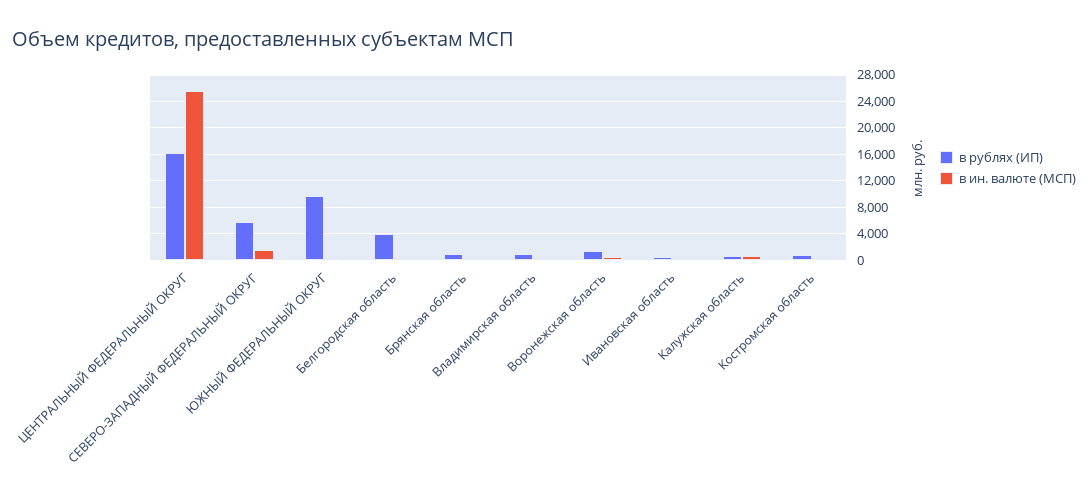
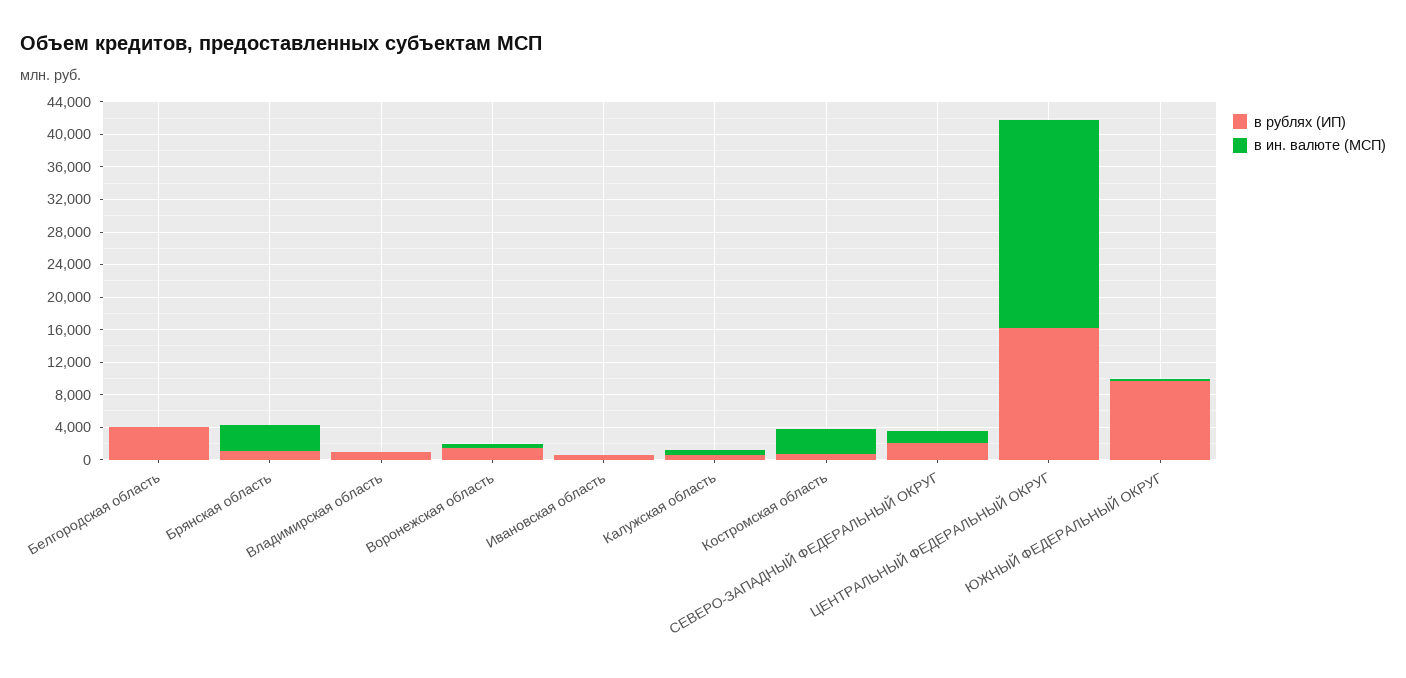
  {
    "в рублях (ИП)": {
      "ЦЕНТРАЛЬНЫЙ ФЕДЕРАЛЬНЫЙ ОКРУГ": 16000,
-     "СЕВЕРО-ЗАПАДНЫЙ ФЕДЕРАЛЬНЫЙ ОКРУГ": 6000,
+     "СЕВЕРО-ЗАПАДНЫЙ ФЕДЕРАЛЬНЫЙ ОКРУГ": 2000,
      "ЮЖНЫЙ ФЕДЕРАЛЬНЫЙ ОКРУГ": 10000,
      "Белгородская область": 4000,
      "Брянская область": 1000,
      "Владимирская область": 1000,
      "Воронежская область": 1000,
      "Ивановская область": 1000,
      "Калужская область": 1000,
      "Костромская область": 1000
    },
    "в ин. валюте (МСП)": {
      "ЦЕНТРАЛЬНЫЙ ФЕДЕРАЛЬНЫЙ ОКРУГ": 26000,
      "СЕВЕРО-ЗАПАДНЫЙ ФЕДЕРАЛЬНЫЙ ОКРУГ": 2000,
      "ЮЖНЫЙ ФЕДЕРАЛЬНЫЙ ОКРУГ": 0,
      "Белгородская область": 0,
-     "Брянская область": 0,
+     "Брянская область": 3000,
      "Владимирская область": 0,
      "Воронежская область": 0,
      "Ивановская область": 0,
      "Калужская область": 1000,
-     "Костромская область": 0
+     "Костромская область": 3000
    }
  }

